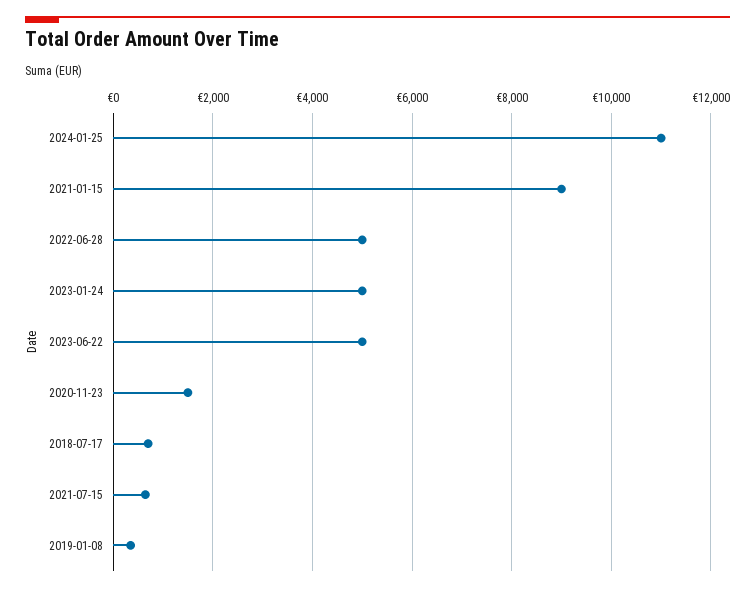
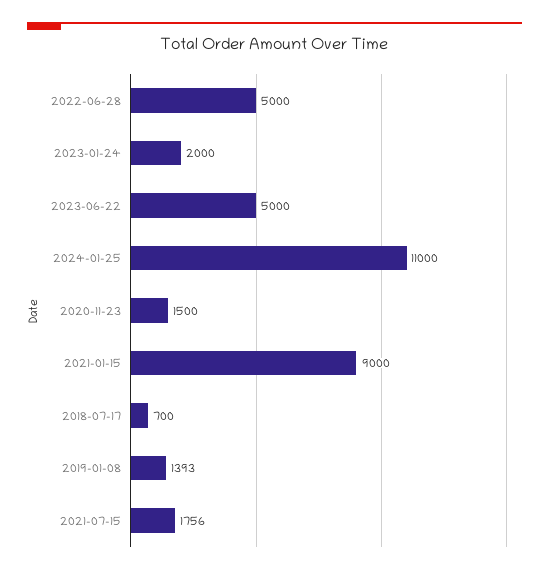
  {
    "2024-01-25": 11000,
    "2021-01-15": 9000,
    "2022-06-28": 5000,
-   "2023-01-24": 5000,
+   "2023-01-24": 2000,
    "2023-06-22": 5000,
    "2020-11-23": 1500,
    "2018-07-17": 700,
-   "2021-07-15": 600,
+   "2021-07-15": 1756,
-   "2019-01-08": 400
+   "2019-01-08": 1393
  }

